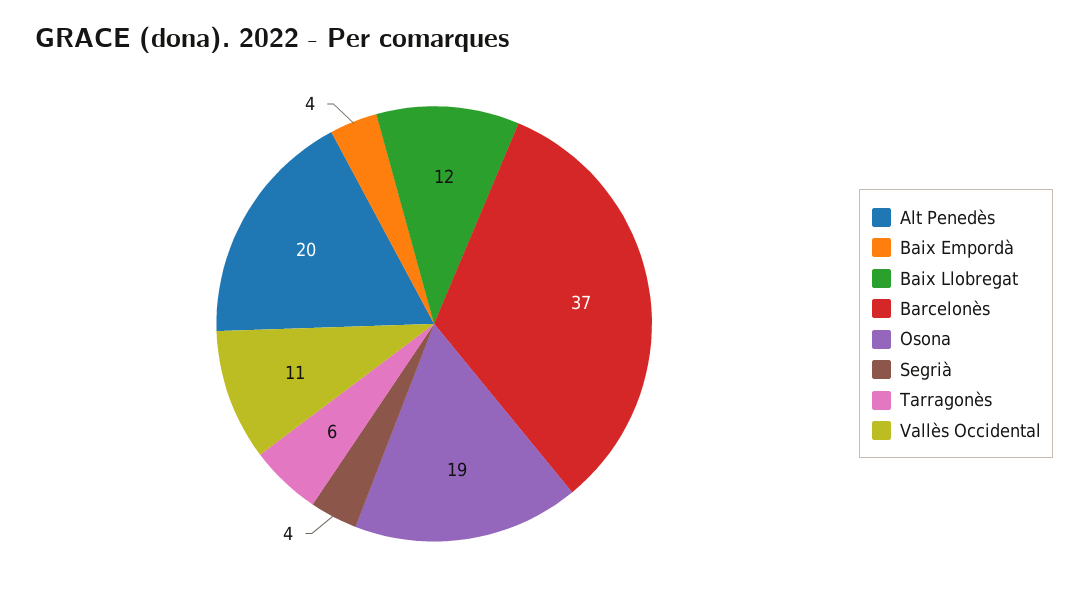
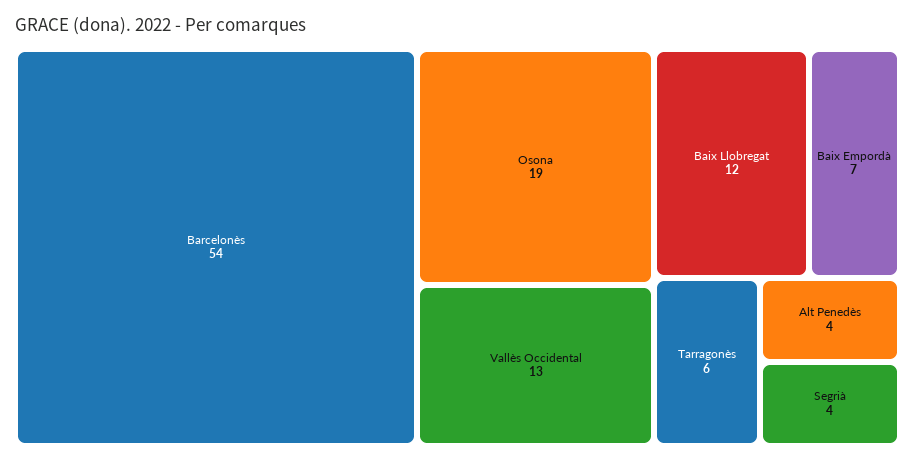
  {
-   "Alt Penedès": 20,
+   "Alt Penedès": 4,
-   "Baix Empordà": 4,
+   "Baix Empordà": 7,
    "Baix Llobregat": 12,
-   "Barcelonès": 37,
+   "Barcelonès": 54,
    "Osona": 19,
    "Segrià": 4,
    "Tarragonès": 6,
-   "Vallès Occidental": 11
+   "Vallès Occidental": 13
  }

